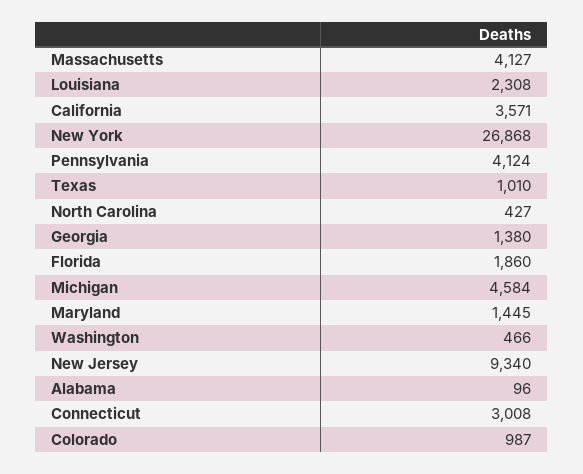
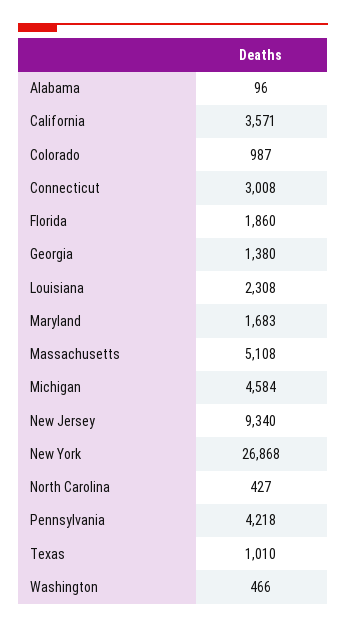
  {
-   "Massachusetts": 4127,
+   "Massachusetts": 5108,
    "Louisiana": 2308,
    "California": 3571,
    "New York": 26868,
-   "Pennsylvania": 4124,
+   "Pennsylvania": 4218,
    "Texas": 1010,
    "North Carolina": 427,
    "Georgia": 1380,
    "Florida": 1860,
    "Michigan": 4584,
-   "Maryland": 1445,
+   "Maryland": 1683,
    "Washington": 466,
    "New Jersey": 9340,
    "Alabama": 96,
    "Connecticut": 3008,
    "Colorado": 987
  }

